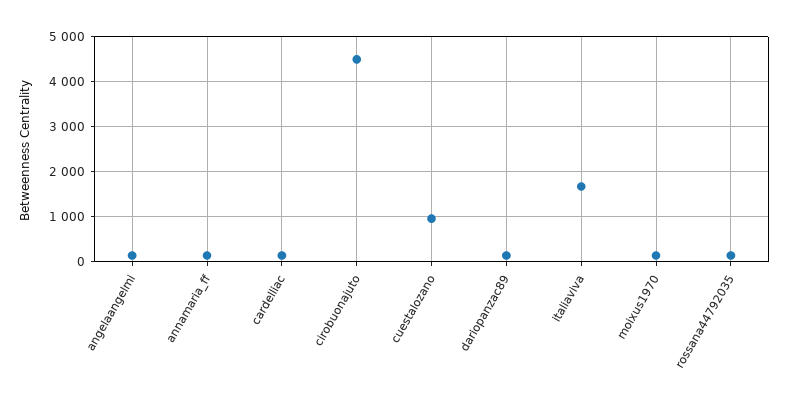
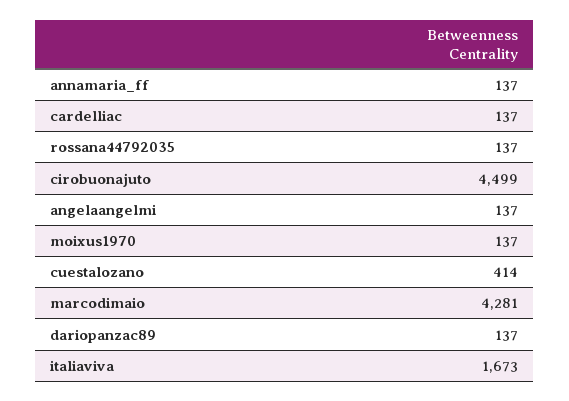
  {
    "angelaangelmi": 137,
    "annamaria_ff": 137,
    "cardelliac": 137,
    "cirobuonajuto": 4499,
-   "cuestalozano": 1000,
+   "cuestalozano": 414,
    "dariopanzac89": 137,
    "italiaviva": 1673,
    "moixus1970": 137,
-   "rossana44792035": 137
+   "rossana44792035": 137,
+   "marcodimaio": 4281
  }

